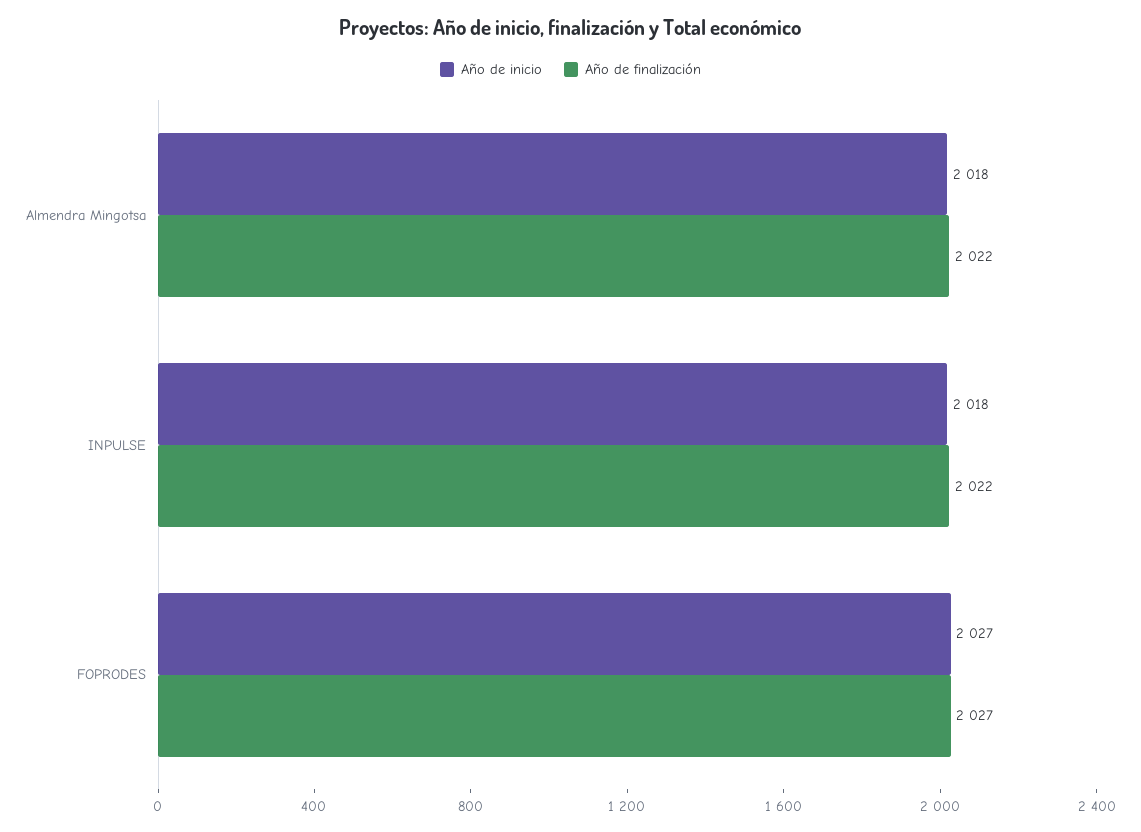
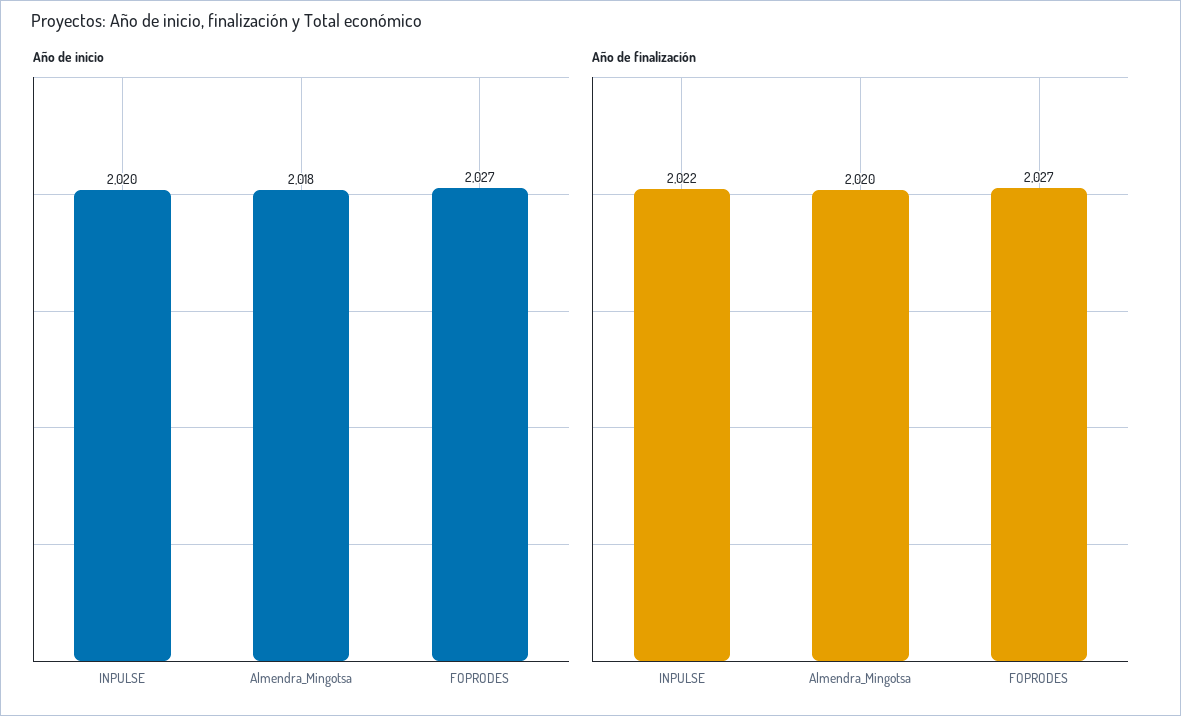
  {
    "Año de inicio": {
      "Almendra Mingotsa": 2018,
-     "INPULSE": 2018,
+     "INPULSE": 2020,
      "FOPRODES": 2027
    },
    "Año de finalización": {
-     "Almendra Mingotsa": 2022,
+     "Almendra Mingotsa": 2020,
      "INPULSE": 2022,
      "FOPRODES": 2027
    }
  }

